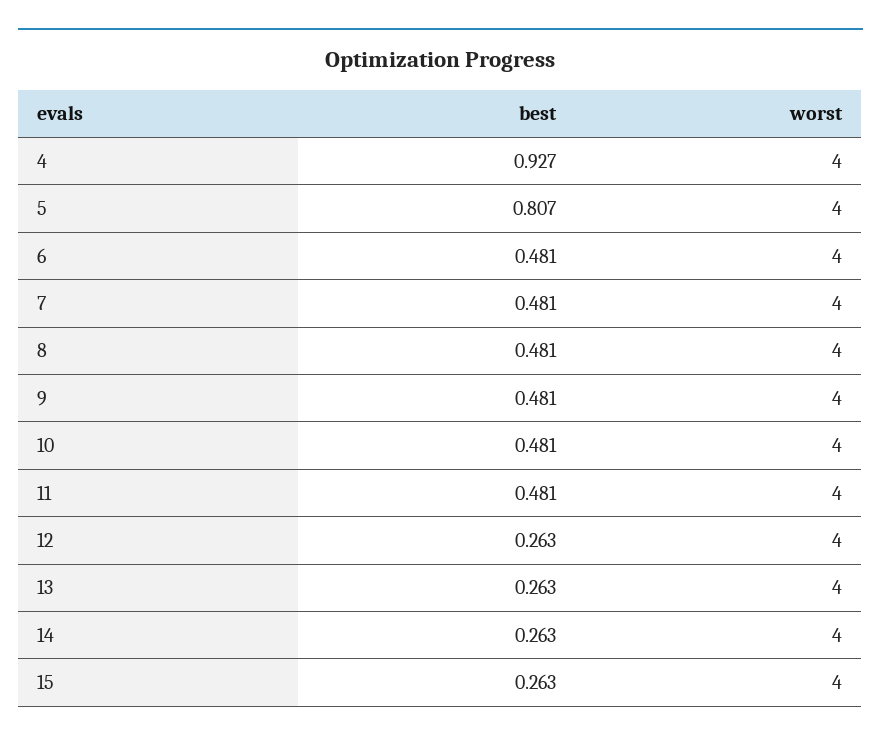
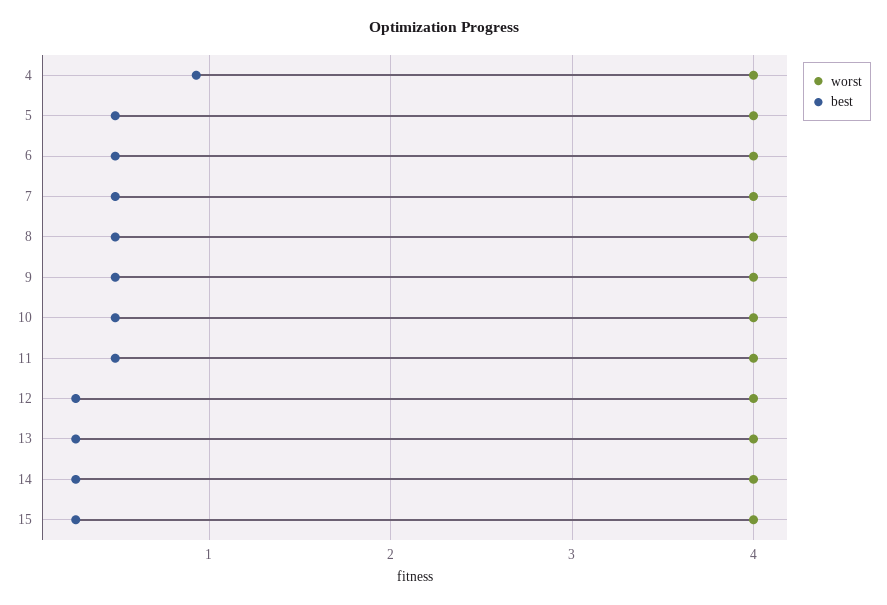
  {
    "best": {
      "4": 0.927,
-     "5": 0.807,
+     "5": 0.5,
      "6": 0.481,
      "7": 0.481,
      "8": 0.481,
      "9": 0.481,
      "10": 0.481,
      "11": 0.481,
      "12": 0.263,
      "13": 0.263,
      "14": 0.263,
      "15": 0.263
    },
    "worst": {
      "4": 4,
      "5": 4,
      "6": 4,
      "7": 4,
      "8": 4,
      "9": 4,
      "10": 4,
      "11": 4,
      "12": 4,
      "13": 4,
      "14": 4,
      "15": 4
    }
  }

